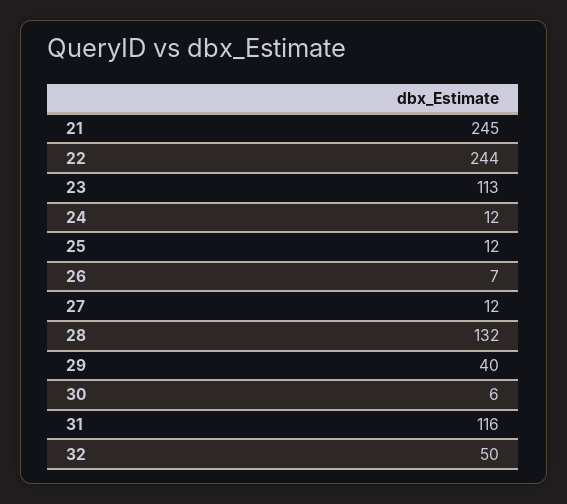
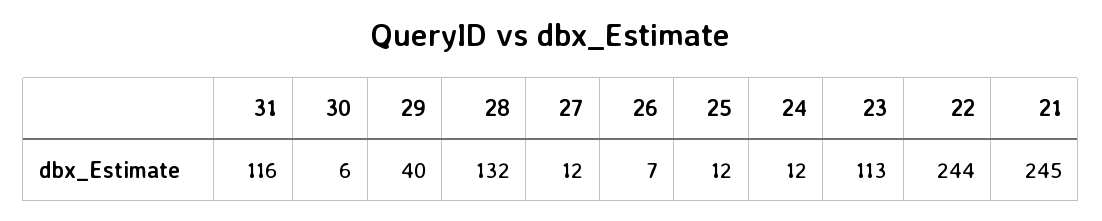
  {
    "21": 245,
    "22": 244,
    "23": 113,
    "24": 12,
    "25": 12,
    "26": 7,
    "27": 12,
    "28": 132,
    "29": 40,
    "30": 6,
-   "31": 116,
+   "31": 116
-   "32": 50
  }

